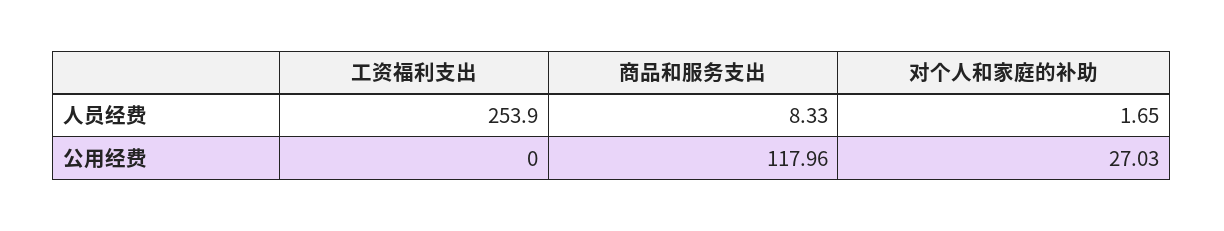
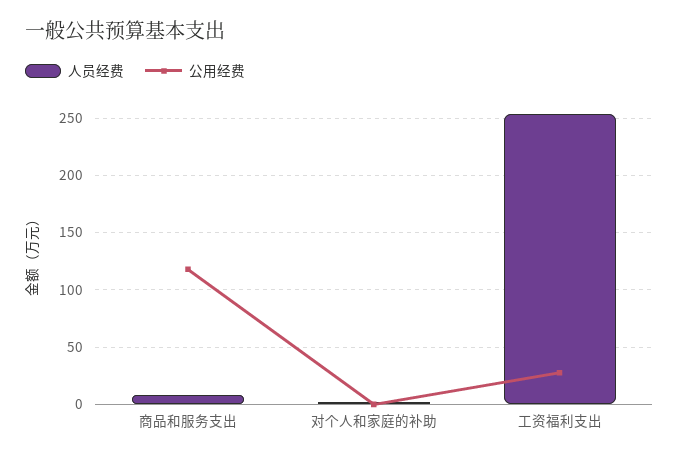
  {
    "人员经费": {
      "工资福利支出": 253.9,
      "商品和服务支出": 8.33,
      "对个人和家庭的补助": 1.65
    },
    "公用经费": {
-     "工资福利支出": 0,
+     "工资福利支出": 30,
      "商品和服务支出": 117.96,
-     "对个人和家庭的补助": 27.03
+     "对个人和家庭的补助": 0
    }
  }

